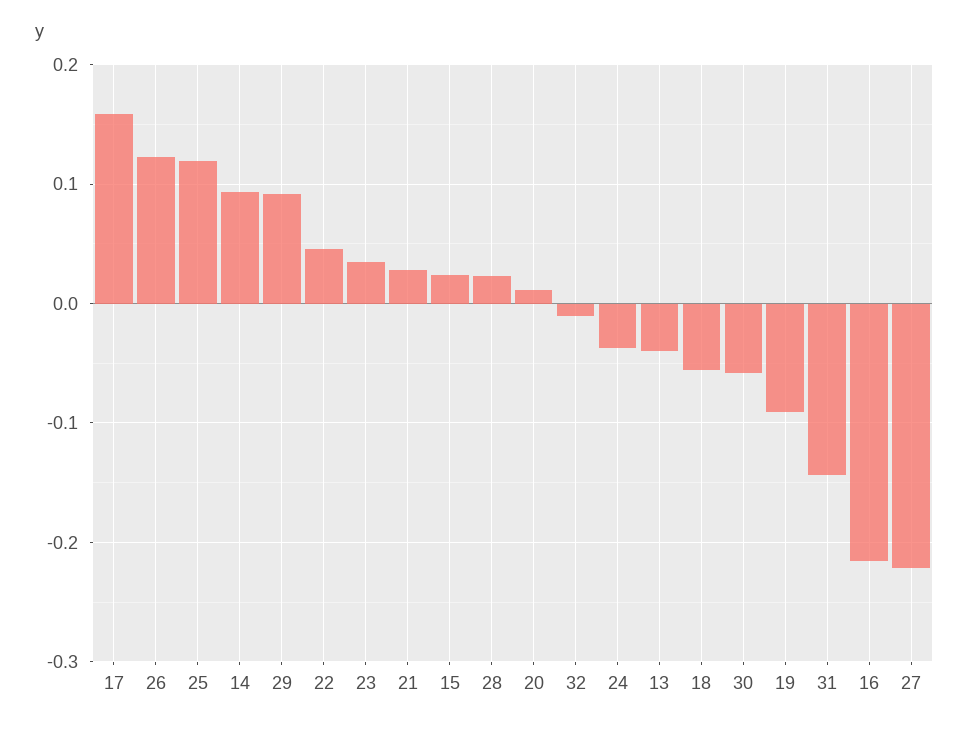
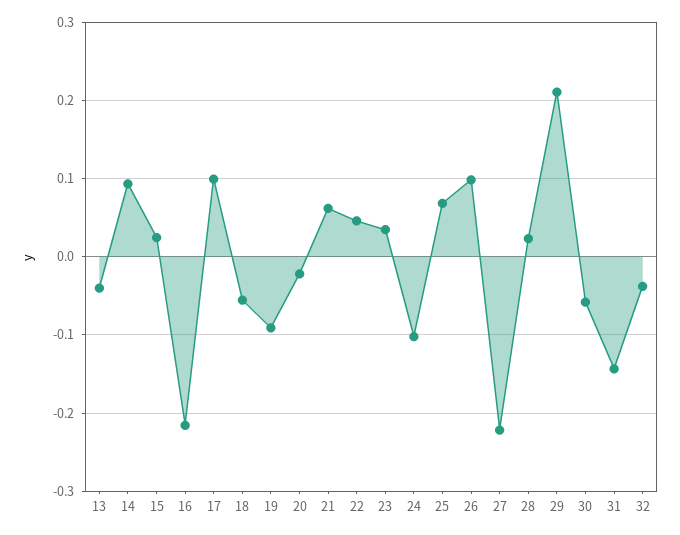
  {
-   "17": 0.16,
+   "17": 0.1,
-   "26": 0.12,
+   "26": 0.1,
-   "25": 0.12,
+   "25": 0.07,
    "14": 0.09,
-   "29": 0.09,
+   "29": 0.21,
    "22": 0.05,
    "23": 0.03,
-   "21": 0.03,
+   "21": 0.06,
    "15": 0.02,
    "28": 0.02,
-   "20": 0.01,
+   "20": -0.02,
-   "32": -0.01,
+   "32": -0.04,
-   "24": -0.04,
+   "24": -0.1,
    "13": -0.04,
    "18": -0.06,
    "30": -0.06,
    "19": -0.09,
    "31": -0.14,
    "16": -0.22,
    "27": -0.22
  }

